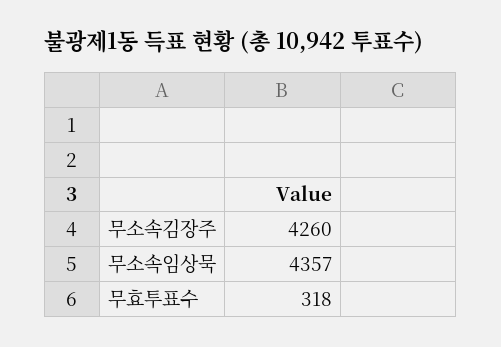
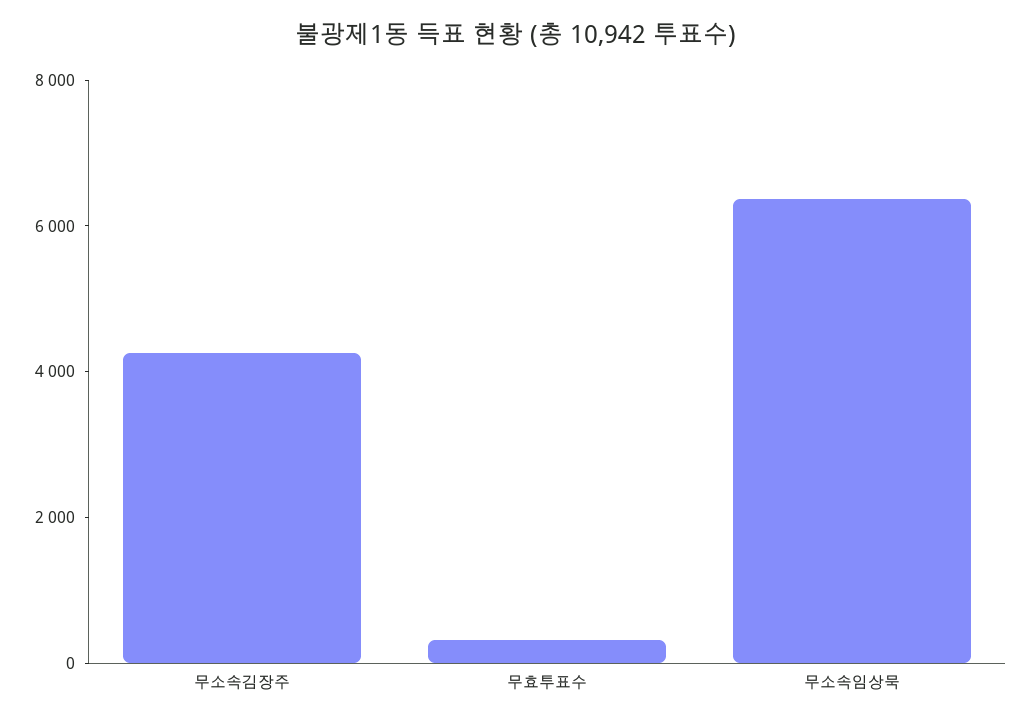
  {
    "무소속김장주": 4260,
-   "무소속임상묵": 4357,
+   "무소속임상묵": 6500,
    "무효투표수": 318
  }

